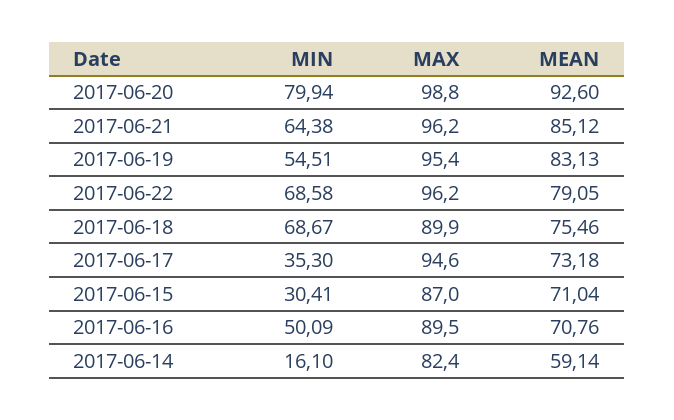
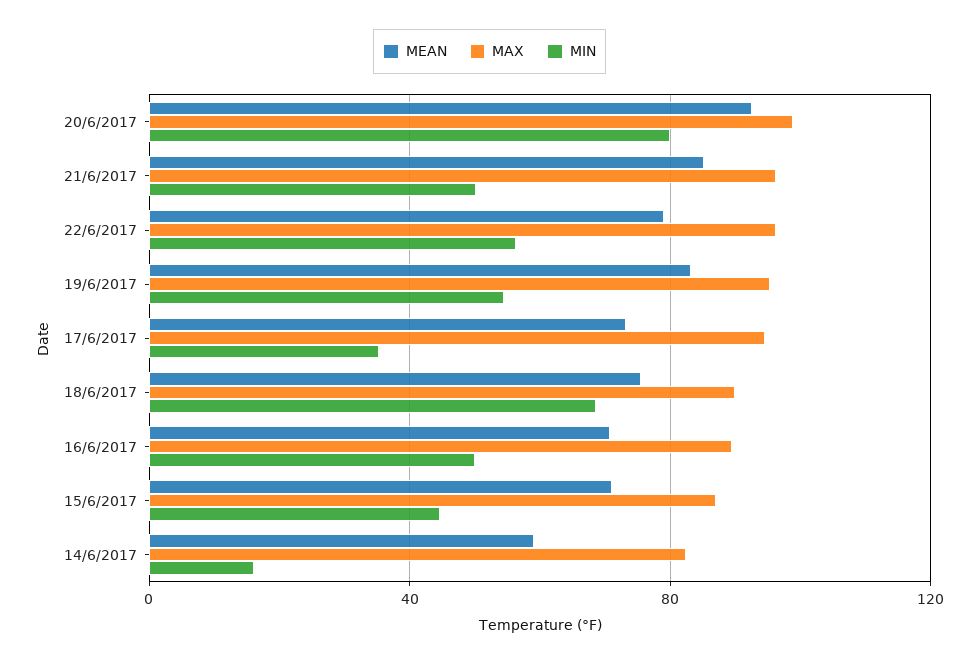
  {
    "MIN": {
      "2017-06-20": 79.94,
-     "2017-06-21": 64.38,
+     "2017-06-21": 50,
      "2017-06-19": 54.51,
-     "2017-06-22": 68.58,
+     "2017-06-22": 55,
      "2017-06-18": 68.67,
      "2017-06-17": 35.3,
-     "2017-06-15": 30.41,
+     "2017-06-15": 45,
      "2017-06-16": 50.09,
      "2017-06-14": 16.1
    },
    "MAX": {
      "2017-06-20": 98.8,
      "2017-06-21": 96.2,
      "2017-06-19": 95.4,
      "2017-06-22": 96.2,
      "2017-06-18": 89.9,
      "2017-06-17": 94.6,
      "2017-06-15": 87,
      "2017-06-16": 89.5,
      "2017-06-14": 82.4
    },
    "MEAN": {
      "2017-06-20": 92.6,
      "2017-06-21": 85.12,
      "2017-06-19": 83.13,
      "2017-06-22": 79.05,
      "2017-06-18": 75.46,
      "2017-06-17": 73.18,
      "2017-06-15": 71.04,
      "2017-06-16": 70.76,
      "2017-06-14": 59.14
    }
  }

